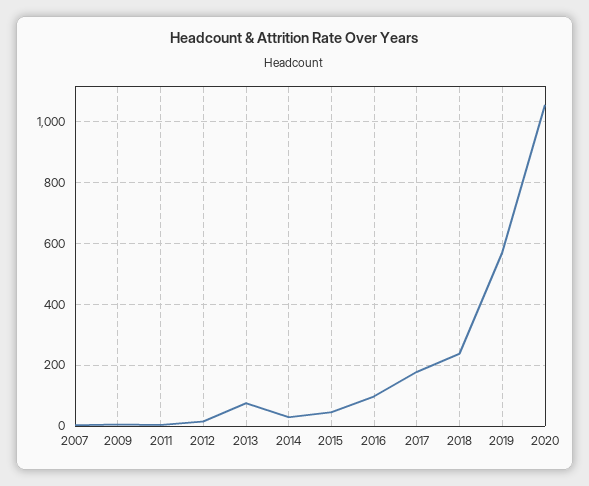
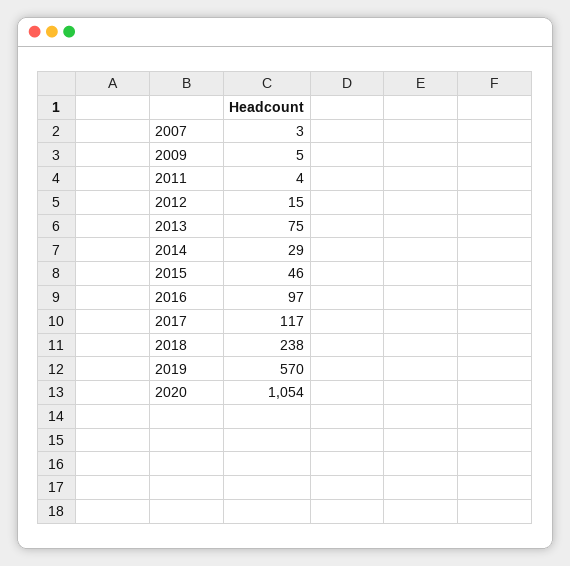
  {
    "2007": 3,
    "2009": 5,
    "2011": 4,
    "2012": 15,
    "2013": 75,
    "2014": 29,
    "2015": 46,
    "2016": 97,
-   "2017": 180,
+   "2017": 117,
    "2018": 238,
    "2019": 570,
    "2020": 1054
  }

